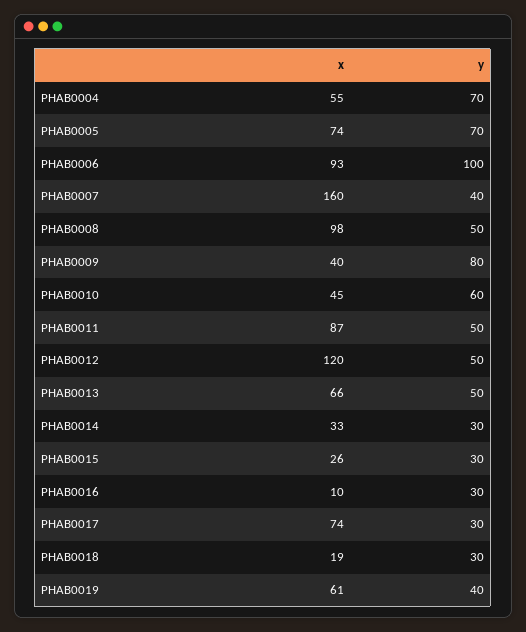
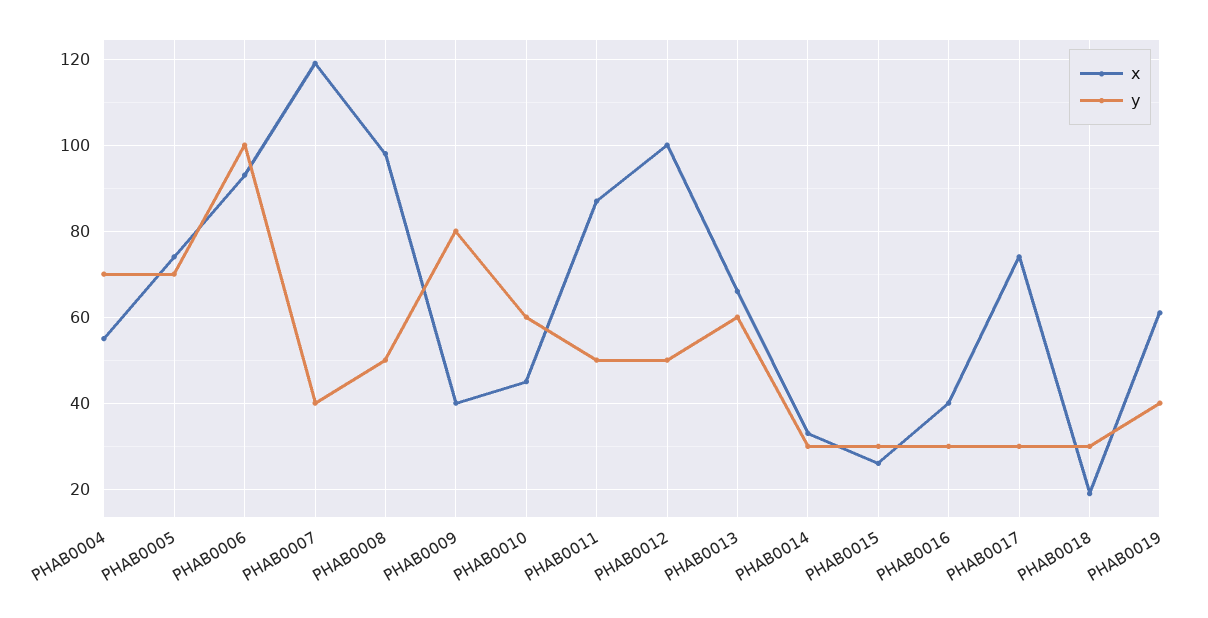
  {
    "x": {
      "PHAB0004": 55,
      "PHAB0005": 74,
      "PHAB0006": 93,
-     "PHAB0007": 160,
+     "PHAB0007": 120,
      "PHAB0008": 98,
      "PHAB0009": 40,
      "PHAB0010": 45,
      "PHAB0011": 87,
-     "PHAB0012": 120,
+     "PHAB0012": 100,
      "PHAB0013": 66,
      "PHAB0014": 33,
      "PHAB0015": 26,
-     "PHAB0016": 10,
+     "PHAB0016": 40,
      "PHAB0017": 74,
      "PHAB0018": 19,
      "PHAB0019": 61
    },
    "y": {
      "PHAB0004": 70,
      "PHAB0005": 70,
      "PHAB0006": 100,
      "PHAB0007": 40,
      "PHAB0008": 50,
      "PHAB0009": 80,
      "PHAB0010": 60,
      "PHAB0011": 50,
      "PHAB0012": 50,
-     "PHAB0013": 50,
+     "PHAB0013": 60,
      "PHAB0014": 30,
      "PHAB0015": 30,
      "PHAB0016": 30,
      "PHAB0017": 30,
      "PHAB0018": 30,
      "PHAB0019": 40
    }
  }

